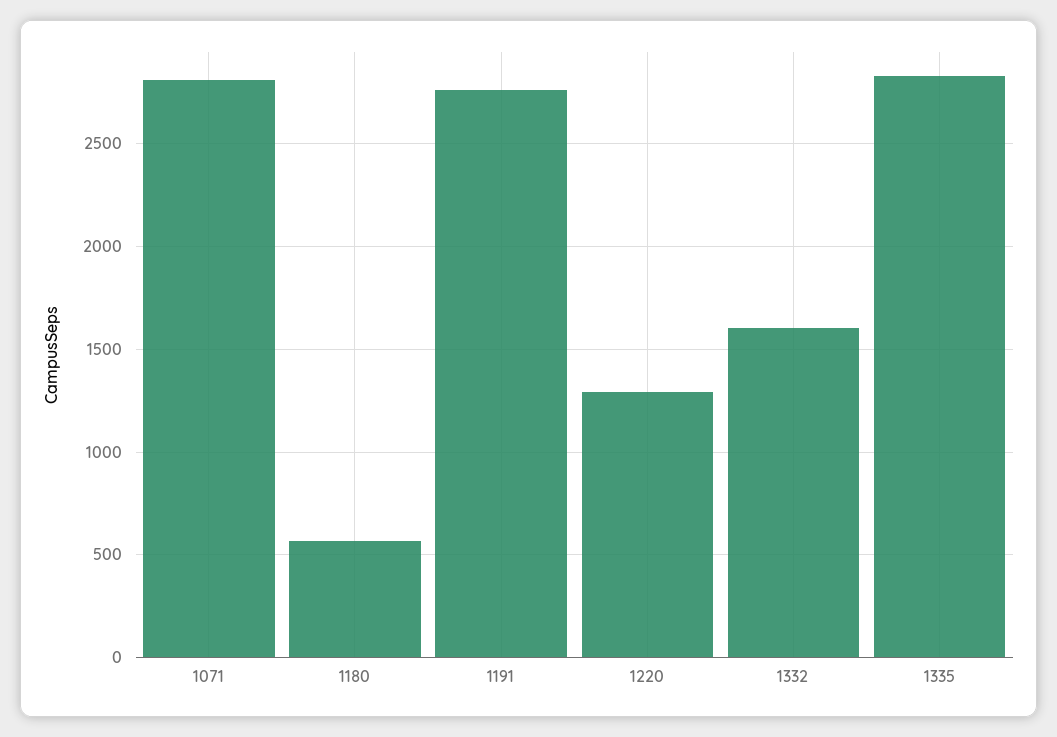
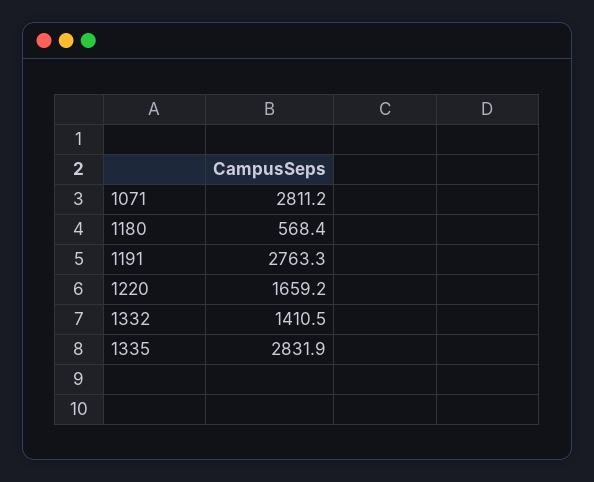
  {
    "1071": 2811.2,
    "1180": 568.4,
    "1191": 2763.3,
-   "1220": 1300,
+   "1220": 1659.2,
-   "1332": 1600,
+   "1332": 1410.5,
    "1335": 2831.9
  }

